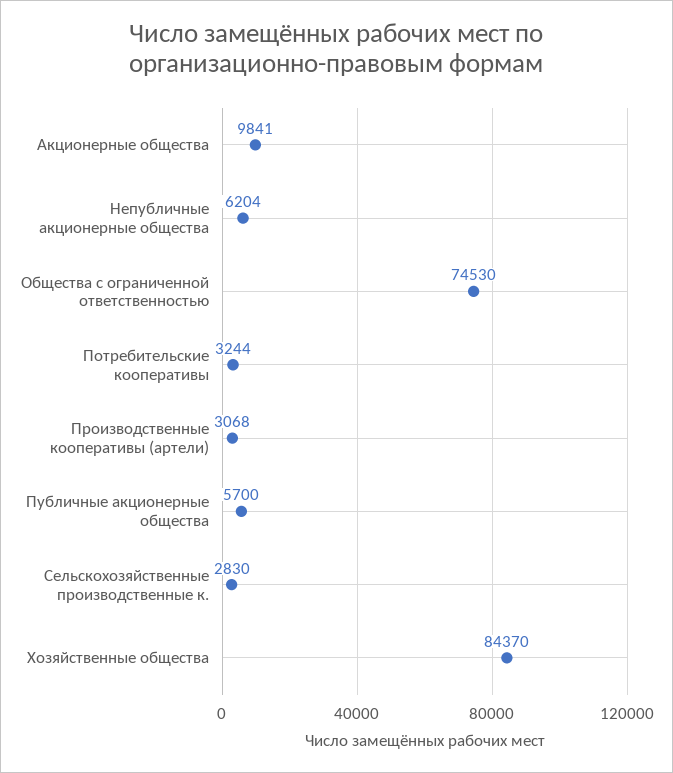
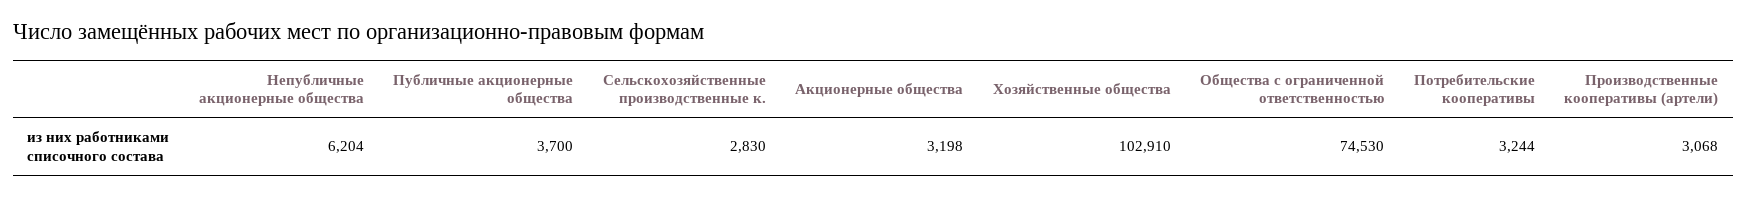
  {
-   "Акционерные общества": 9841,
+   "Акционерные общества": 3198,
    "Непубличные акционерные общества": 6204,
    "Общества с ограниченной ответственностью": 74530,
    "Потребительские кооперативы": 3244,
    "Производственные кооперативы (артели)": 3068,
-   "Публичные акционерные общества": 5700,
+   "Публичные акционерные общества": 3700,
    "Сельскохозяйственные производственные к.": 2830,
-   "Хозяйственные общества": 84370
+   "Хозяйственные общества": 102910
  }

